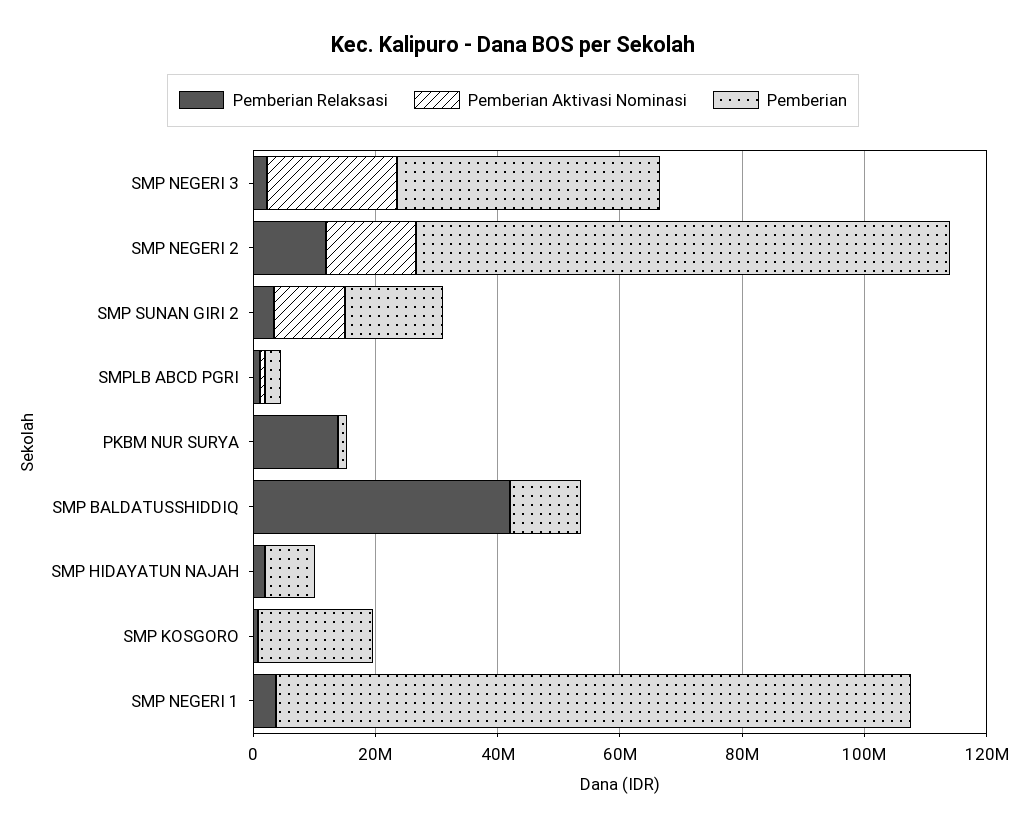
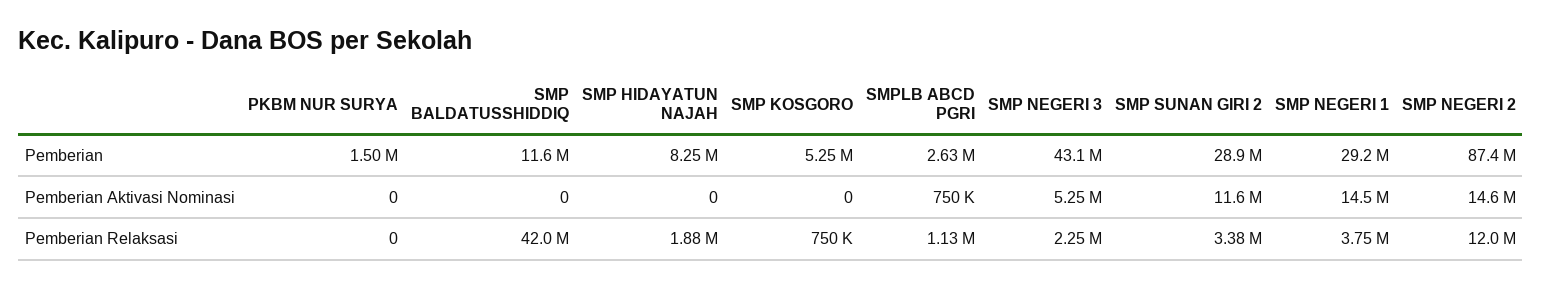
  {
    "Pemberian Relaksasi": {
      "SMP NEGERI 3": 2250000,
      "SMP NEGERI 2": 12000000,
      "SMP SUNAN GIRI 2": 3380000,
      "SMPLB ABCD PGRI": 1130000,
-     "PKBM NUR SURYA": 15000000,
+     "PKBM NUR SURYA": 0,
      "SMP BALDATUSSHIDDIQ": 42000000,
      "SMP HIDAYATUN NAJAH": 1880000,
      "SMP KOSGORO": 750000,
      "SMP NEGERI 1": 3750000
    },
    "Pemberian Aktivasi Nominasi": {
-     "SMP NEGERI 3": 20000000,
+     "SMP NEGERI 3": 5250000,
      "SMP NEGERI 2": 14600000,
      "SMP SUNAN GIRI 2": 11600000,
      "SMPLB ABCD PGRI": 750000,
      "PKBM NUR SURYA": 0,
      "SMP BALDATUSSHIDDIQ": 0,
      "SMP HIDAYATUN NAJAH": 0,
      "SMP KOSGORO": 0,
-     "SMP NEGERI 1": 0
+     "SMP NEGERI 1": 14500000
    },
    "Pemberian": {
      "SMP NEGERI 3": 43100000,
      "SMP NEGERI 2": 87400000,
-     "SMP SUNAN GIRI 2": 15000000,
+     "SMP SUNAN GIRI 2": 28900000,
      "SMPLB ABCD PGRI": 2630000,
      "PKBM NUR SURYA": 1500000,
      "SMP BALDATUSSHIDDIQ": 11600000,
      "SMP HIDAYATUN NAJAH": 8250000,
-     "SMP KOSGORO": 20000000,
+     "SMP KOSGORO": 5250000,
-     "SMP NEGERI 1": 105000000
+     "SMP NEGERI 1": 29200000
    }
  }

